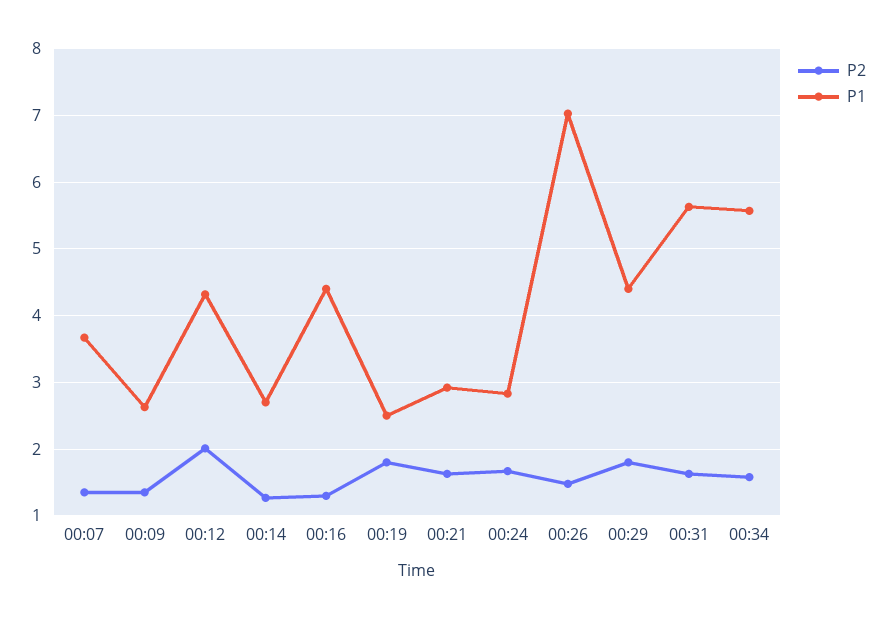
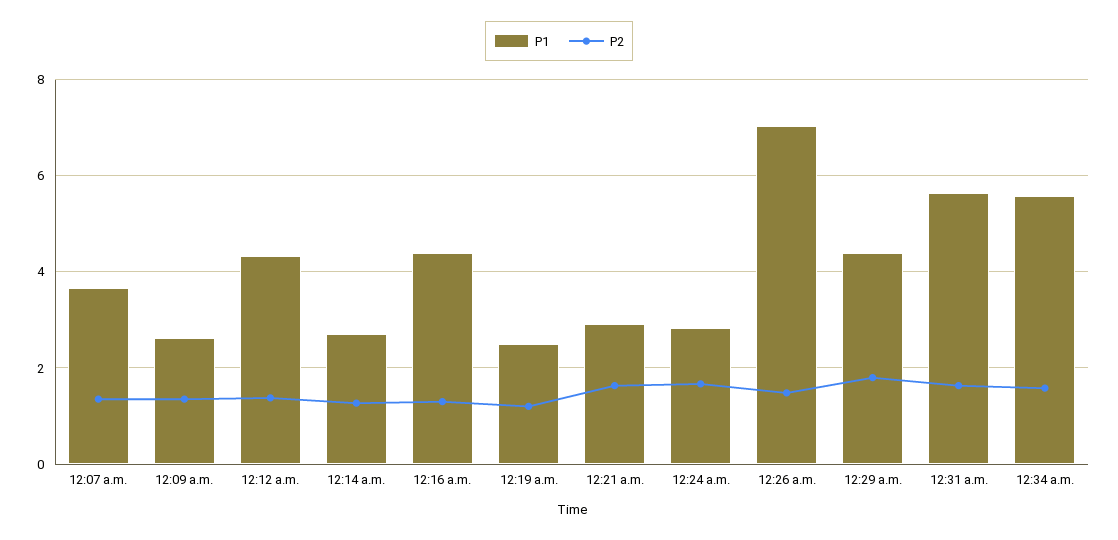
  {
    "P2": {
      "00:07": 1.4,
      "00:09": 1.4,
-     "00:12": 2,
+     "00:12": 1.4,
      "00:14": 1.3,
      "00:16": 1.3,
-     "00:19": 1.8,
+     "00:19": 1.2,
      "00:21": 1.6,
      "00:24": 1.7,
      "00:26": 1.5,
      "00:29": 1.8,
      "00:31": 1.6,
      "00:34": 1.6
    },
    "P1": {
      "00:07": 3.7,
      "00:09": 2.6,
      "00:12": 4.3,
      "00:14": 2.7,
      "00:16": 4.4,
      "00:19": 2.5,
      "00:21": 2.9,
      "00:24": 2.8,
      "00:26": 7,
      "00:29": 4.4,
      "00:31": 5.6,
      "00:34": 5.6
    }
  }

